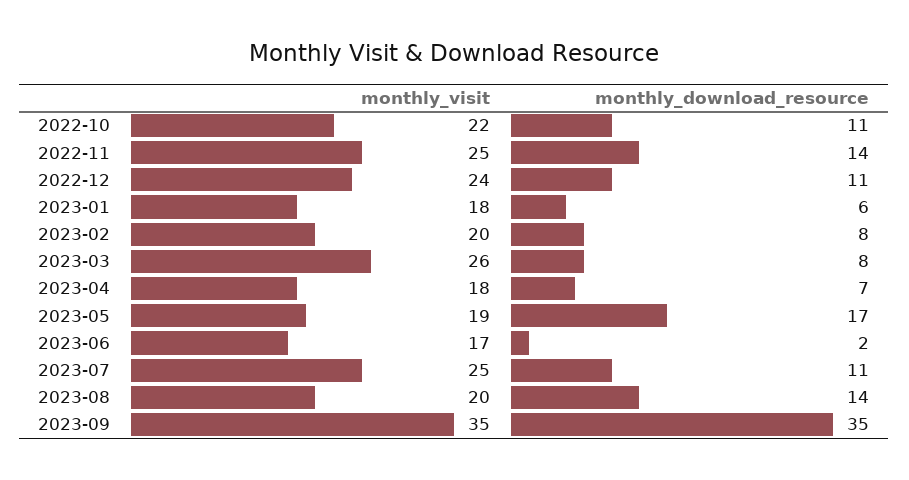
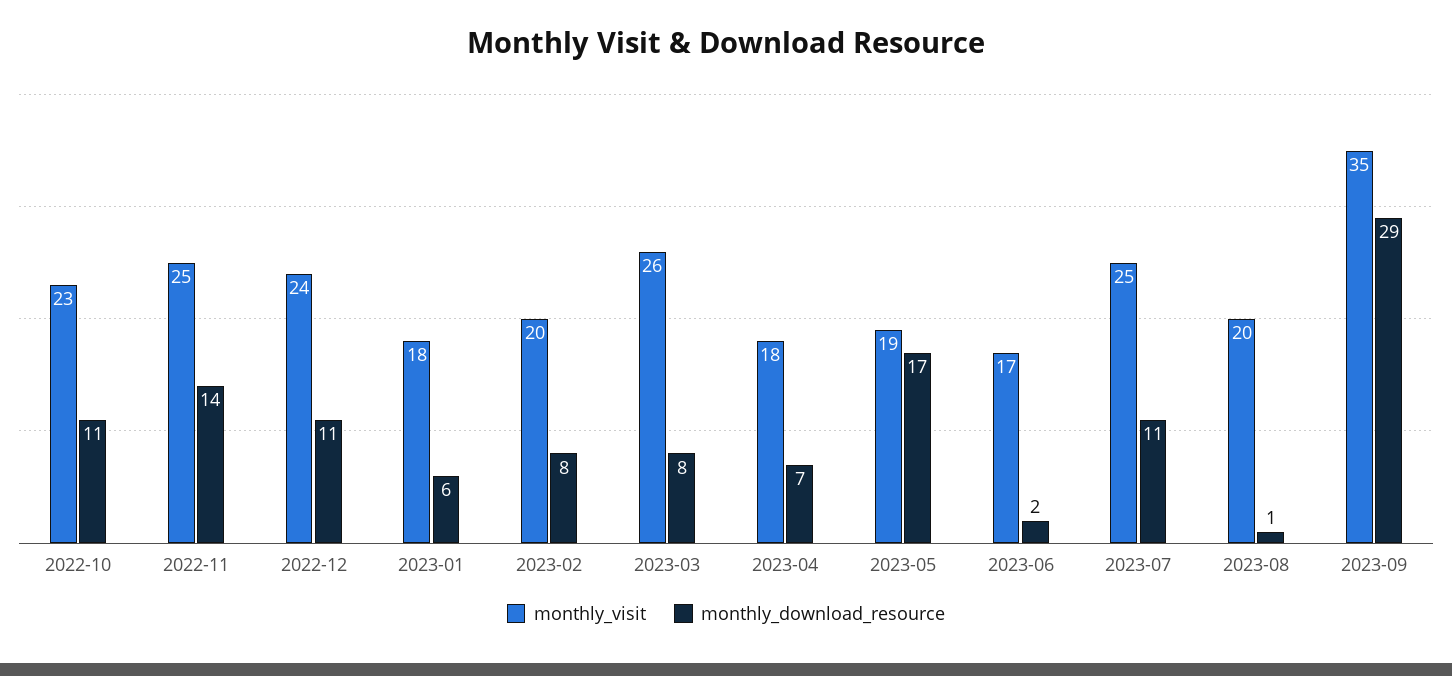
  {
    "monthly_visit": {
-     "2022-10": 22,
+     "2022-10": 23,
      "2022-11": 25,
      "2022-12": 24,
      "2023-01": 18,
      "2023-02": 20,
      "2023-03": 26,
      "2023-04": 18,
      "2023-05": 19,
      "2023-06": 17,
      "2023-07": 25,
      "2023-08": 20,
      "2023-09": 35
    },
    "monthly_download_resource": {
      "2022-10": 11,
      "2022-11": 14,
      "2022-12": 11,
      "2023-01": 6,
      "2023-02": 8,
      "2023-03": 8,
      "2023-04": 7,
      "2023-05": 17,
      "2023-06": 2,
      "2023-07": 11,
-     "2023-08": 14,
+     "2023-08": 1,
-     "2023-09": 35
+     "2023-09": 29
    }
  }

